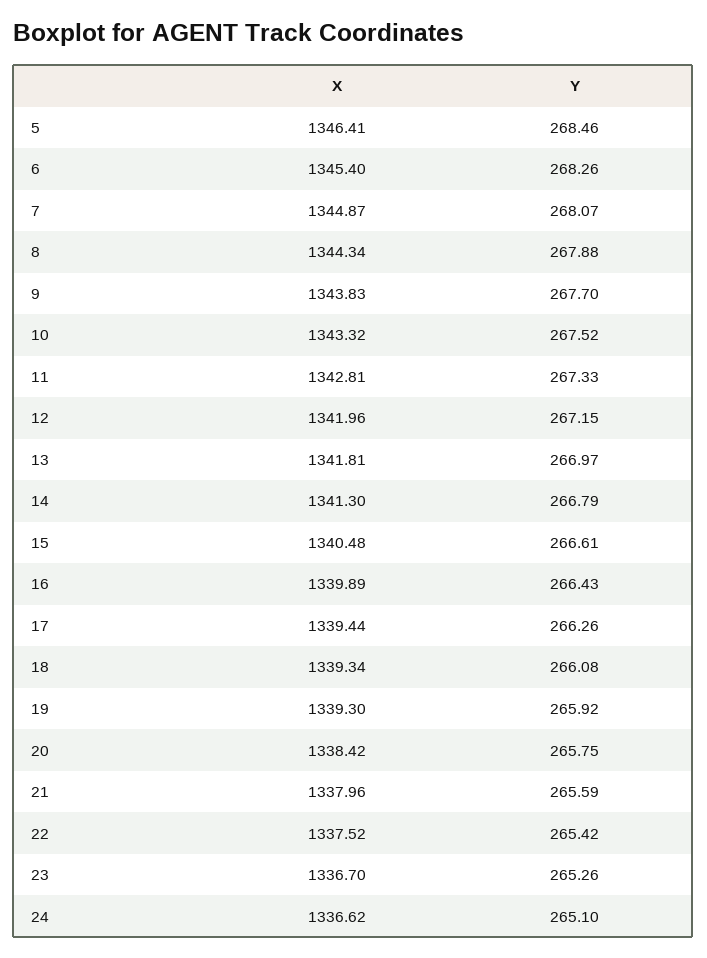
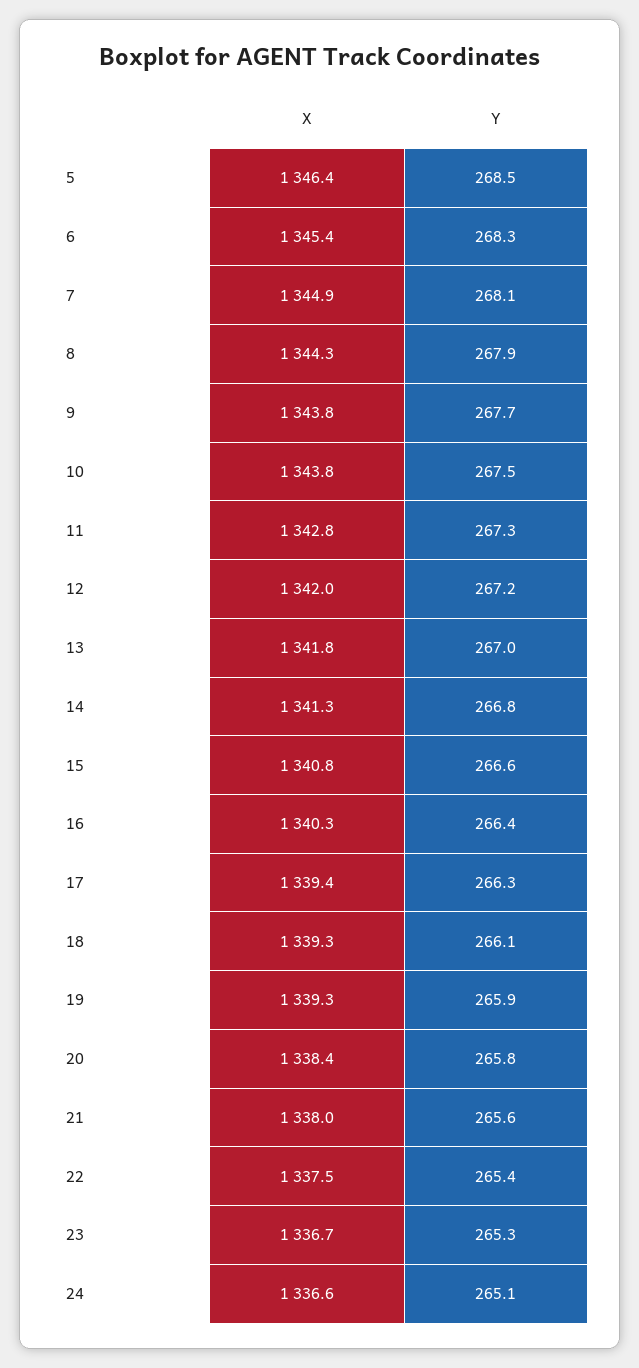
  {
    "X": {
      "5": 1346.41,
      "6": 1345.4,
      "7": 1344.87,
      "8": 1344.34,
      "9": 1343.83,
-     "10": 1343.32,
+     "10": 1343.8,
      "11": 1342.81,
      "12": 1341.96,
      "13": 1341.81,
      "14": 1341.3,
-     "15": 1340.48,
+     "15": 1340.8,
-     "16": 1339.89,
+     "16": 1340.3,
      "17": 1339.44,
      "18": 1339.34,
      "19": 1339.3,
      "20": 1338.42,
      "21": 1337.96,
      "22": 1337.52,
      "23": 1336.7,
      "24": 1336.62
    },
    "Y": {
      "5": 268.46,
      "6": 268.26,
      "7": 268.07,
      "8": 267.88,
      "9": 267.7,
      "10": 267.52,
      "11": 267.33,
      "12": 267.15,
      "13": 266.97,
      "14": 266.79,
      "15": 266.61,
      "16": 266.43,
      "17": 266.26,
      "18": 266.08,
      "19": 265.92,
      "20": 265.75,
      "21": 265.59,
      "22": 265.42,
      "23": 265.26,
      "24": 265.1
    }
  }

